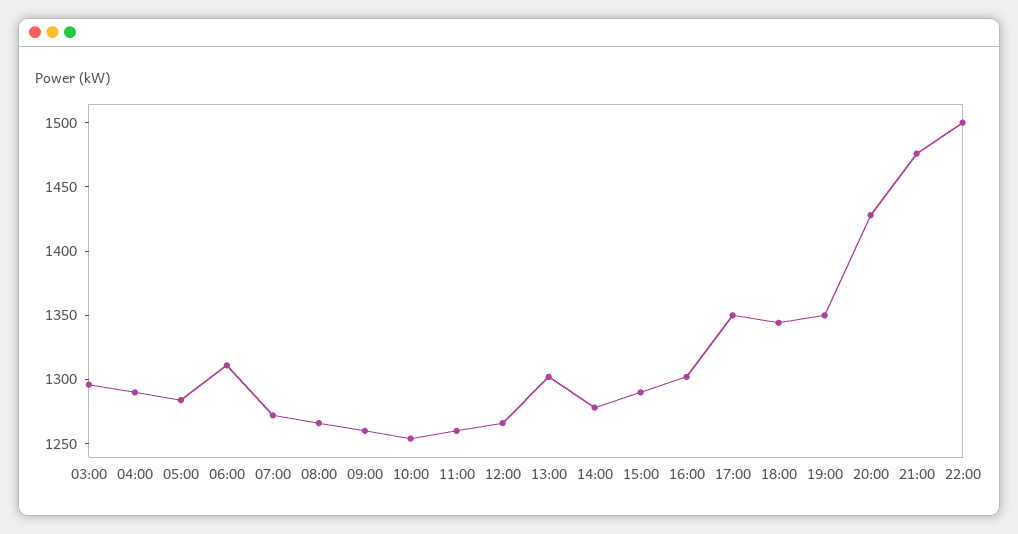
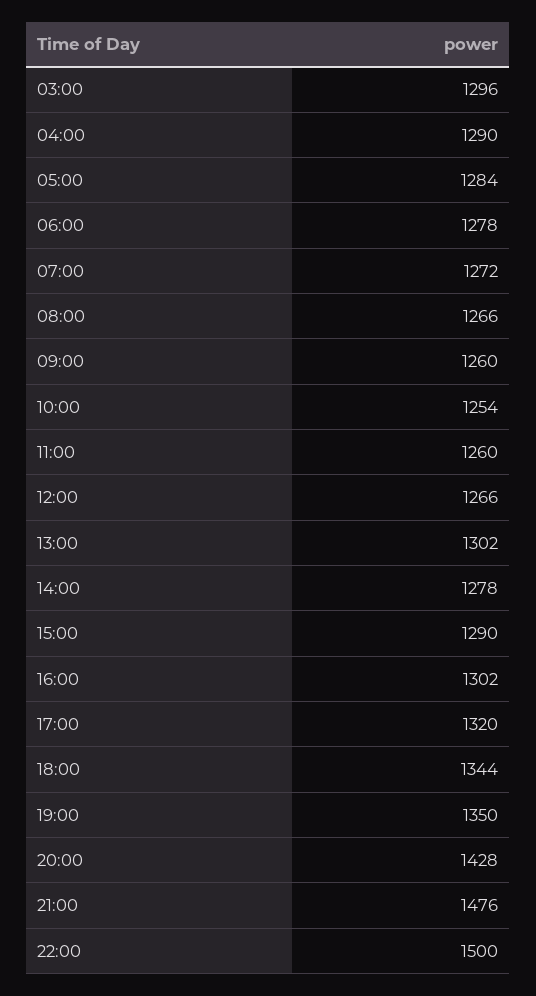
  {
    "03:00": 1296,
    "04:00": 1290,
    "05:00": 1284,
-   "06:00": 1310,
+   "06:00": 1278,
    "07:00": 1272,
    "08:00": 1266,
    "09:00": 1260,
    "10:00": 1254,
    "11:00": 1260,
    "12:00": 1266,
    "13:00": 1302,
    "14:00": 1278,
    "15:00": 1290,
    "16:00": 1302,
-   "17:00": 1350,
+   "17:00": 1320,
    "18:00": 1344,
    "19:00": 1350,
    "20:00": 1428,
    "21:00": 1476,
    "22:00": 1500
  }

